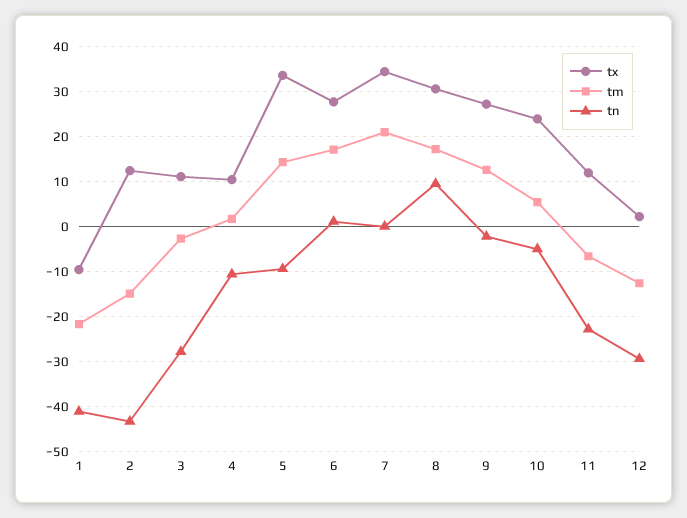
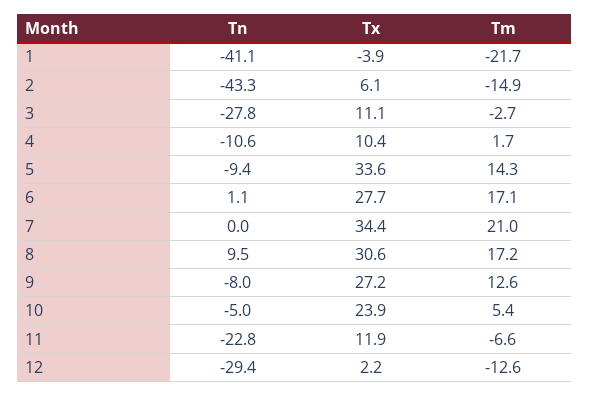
  {
    "tx": {
-     "1": -10,
+     "1": -3.9,
-     "2": 12,
+     "2": 6.1,
      "3": 11.1,
      "4": 10.4,
      "5": 33.6,
      "6": 27.7,
      "7": 34.4,
      "8": 30.6,
      "9": 27.2,
      "10": 23.9,
      "11": 11.9,
      "12": 2.2
    },
    "tm": {
      "1": -21.7,
      "2": -14.9,
      "3": -2.7,
      "4": 1.7,
      "5": 14.3,
      "6": 17.1,
      "7": 21,
      "8": 17.2,
      "9": 12.6,
      "10": 5.4,
      "11": -6.6,
      "12": -12.6
    },
    "tn": {
      "1": -41.1,
      "2": -43.3,
      "3": -27.8,
      "4": -10.6,
      "5": -9.4,
      "6": 1.1,
      "7": 0,
      "8": 9.5,
-     "9": -2,
+     "9": -8,
      "10": -5,
      "11": -22.8,
      "12": -29.4
    }
  }

